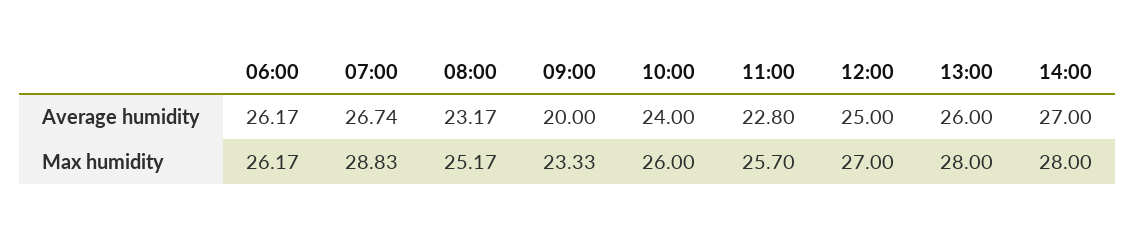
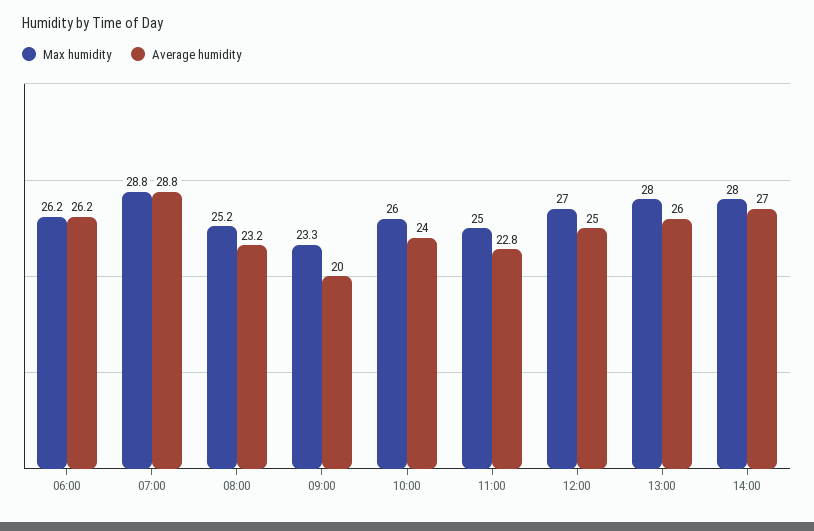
  {
    "Average humidity": {
      "06:00": 26.17,
-     "07:00": 26.74,
+     "07:00": 28.8,
      "08:00": 23.17,
      "09:00": 20,
      "10:00": 24,
      "11:00": 22.8,
      "12:00": 25,
      "13:00": 26,
      "14:00": 27
    },
    "Max humidity": {
      "06:00": 26.17,
      "07:00": 28.83,
      "08:00": 25.17,
      "09:00": 23.33,
      "10:00": 26,
-     "11:00": 25.7,
+     "11:00": 25,
      "12:00": 27,
      "13:00": 28,
      "14:00": 28
    }
  }

